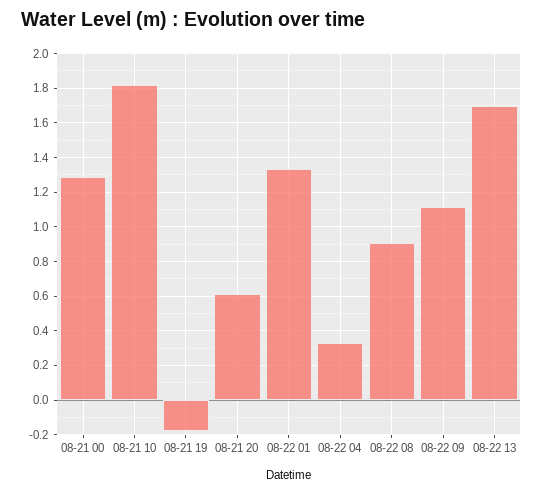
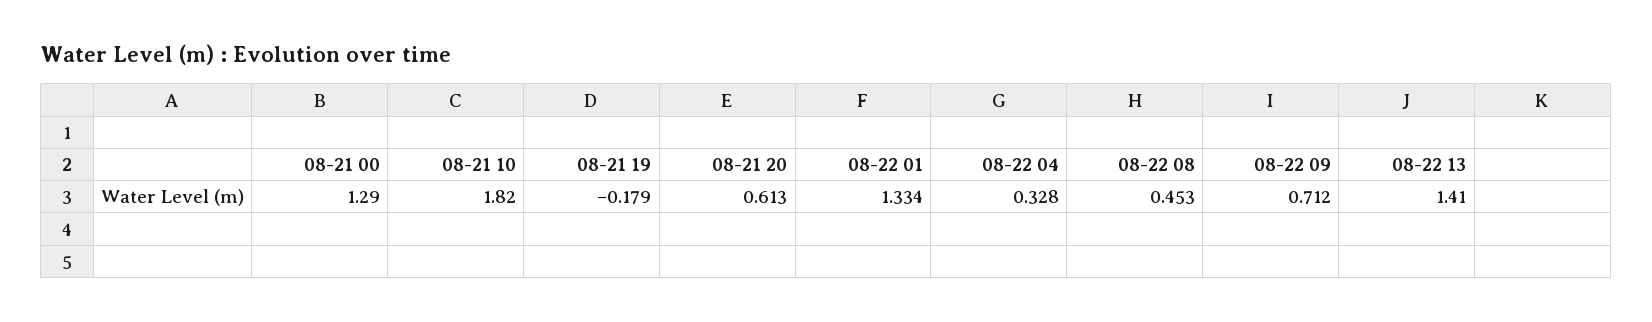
  {
    "08-21 00": 1.29,
    "08-21 10": 1.82,
    "08-21 19": -0.179,
    "08-21 20": 0.613,
    "08-22 01": 1.334,
    "08-22 04": 0.328,
-   "08-22 08": 0.9,
+   "08-22 08": 0.453,
-   "08-22 09": 1.1,
+   "08-22 09": 0.712,
-   "08-22 13": 1.7
+   "08-22 13": 1.41
  }

